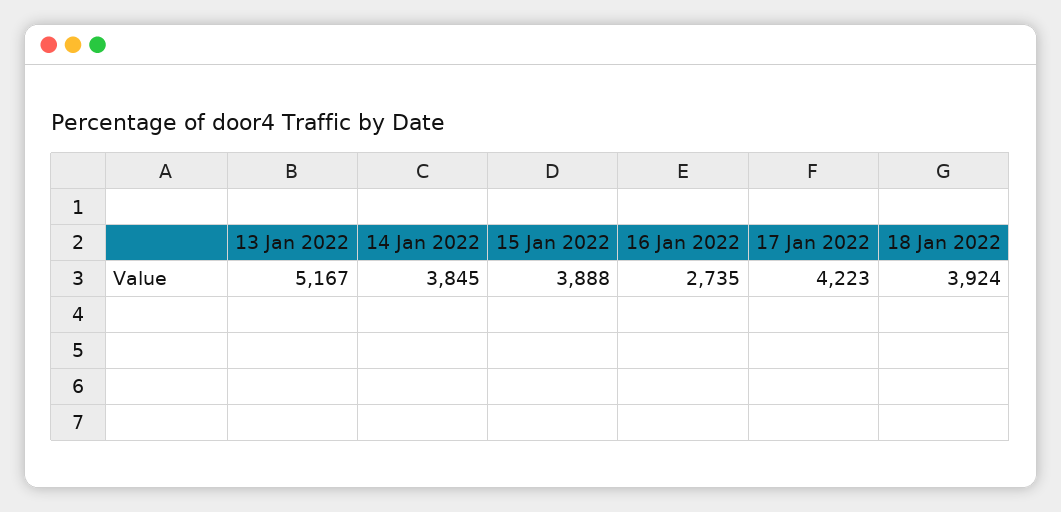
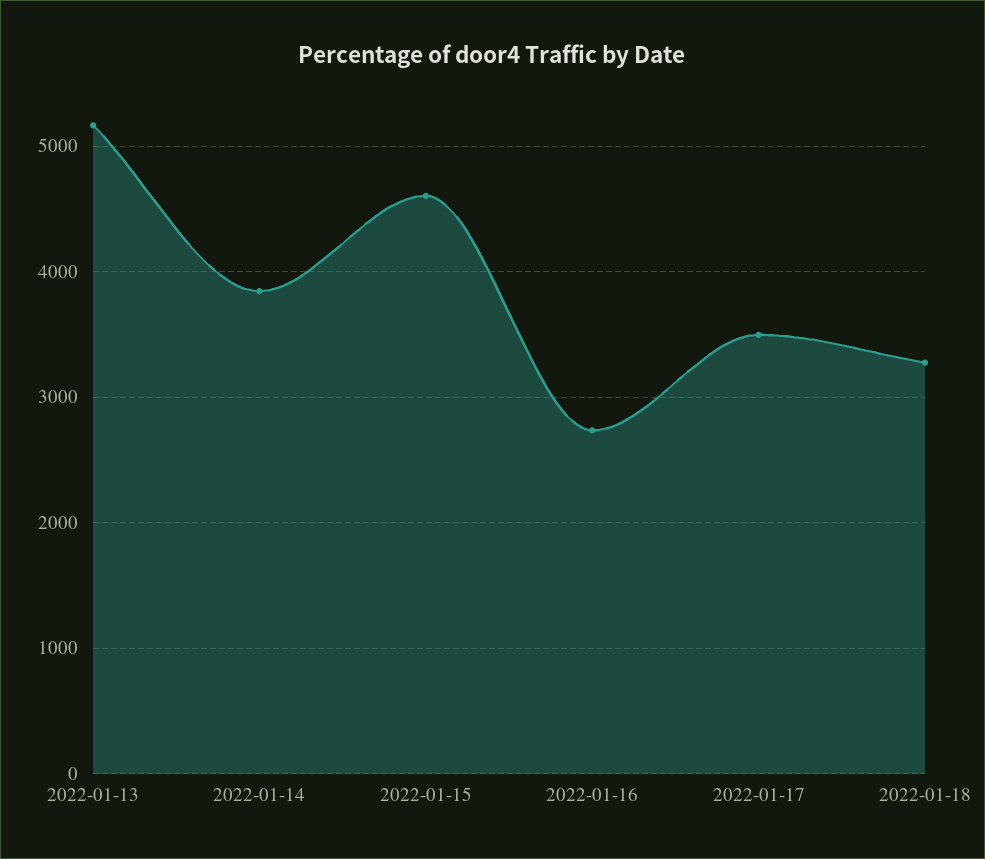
  {
    "13 Jan 2022": 5167,
    "14 Jan 2022": 3845,
-   "15 Jan 2022": 3888,
+   "15 Jan 2022": 4600,
    "16 Jan 2022": 2735,
-   "17 Jan 2022": 4223,
+   "17 Jan 2022": 3500,
-   "18 Jan 2022": 3924
+   "18 Jan 2022": 3300
  }

